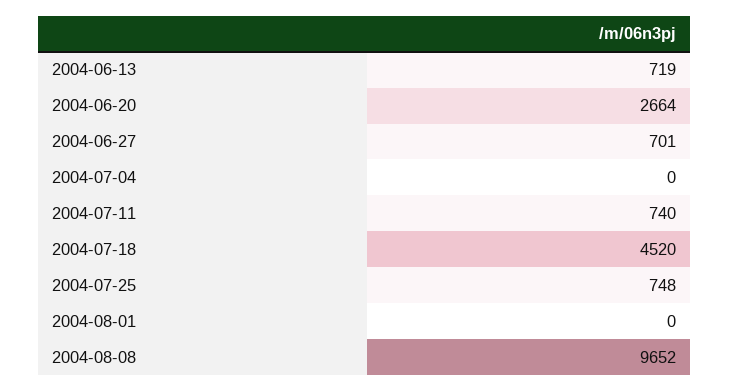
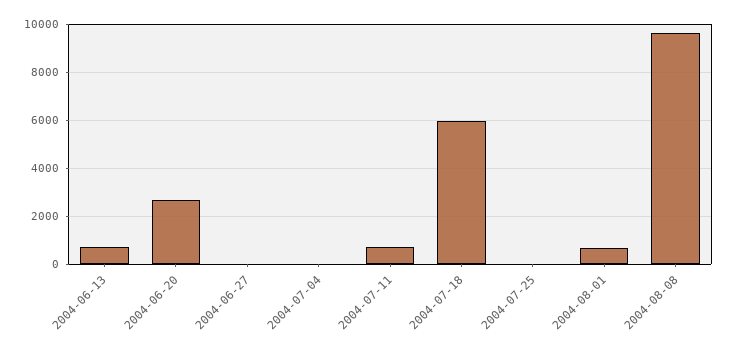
  {
    "2004-06-13": 719,
    "2004-06-20": 2664,
-   "2004-06-27": 701,
+   "2004-06-27": 0,
    "2004-07-04": 0,
    "2004-07-11": 740,
-   "2004-07-18": 4520,
+   "2004-07-18": 6000,
-   "2004-07-25": 748,
+   "2004-07-25": 0,
-   "2004-08-01": 0,
+   "2004-08-01": 750,
    "2004-08-08": 9652
  }

